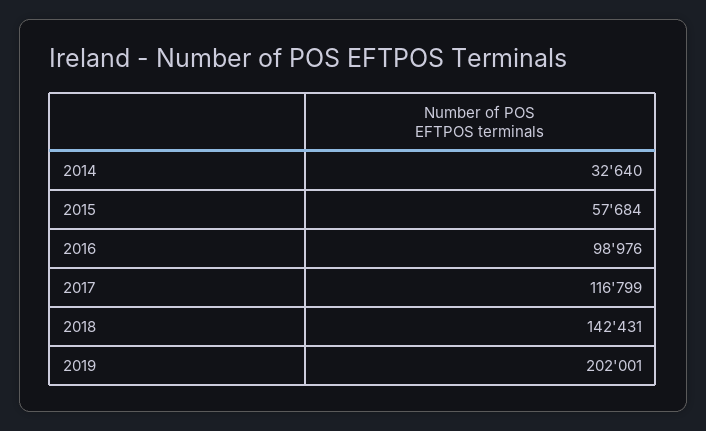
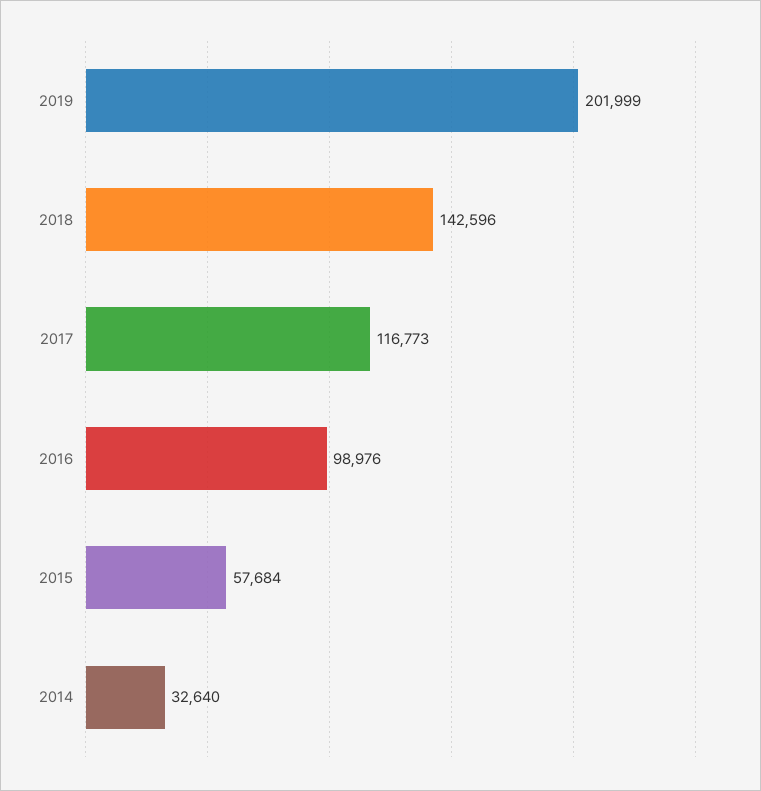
  {
    "2014": 32640,
    "2015": 57684,
    "2016": 98976,
-   "2017": 116799,
+   "2017": 116773,
-   "2018": 142431,
+   "2018": 142596,
-   "2019": 202001
+   "2019": 201999
  }

